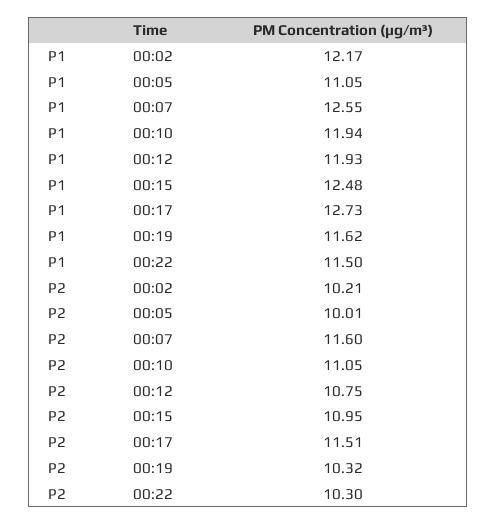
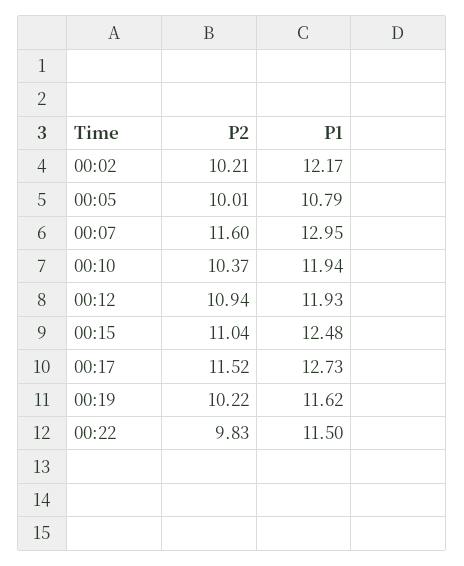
  {
    "P1": {
      "00:02": 12.17,
-     "00:05": 11.05,
+     "00:05": 10.79,
-     "00:07": 12.55,
+     "00:07": 12.95,
      "00:10": 11.94,
      "00:12": 11.93,
      "00:15": 12.48,
      "00:17": 12.73,
      "00:19": 11.62,
      "00:22": 11.5
    },
    "P2": {
      "00:02": 10.21,
      "00:05": 10.01,
      "00:07": 11.6,
-     "00:10": 11.05,
+     "00:10": 10.37,
-     "00:12": 10.75,
+     "00:12": 10.94,
-     "00:15": 10.95,
+     "00:15": 11.04,
-     "00:17": 11.51,
+     "00:17": 11.52,
-     "00:19": 10.32,
+     "00:19": 10.22,
-     "00:22": 10.3
+     "00:22": 9.83
    }
  }

